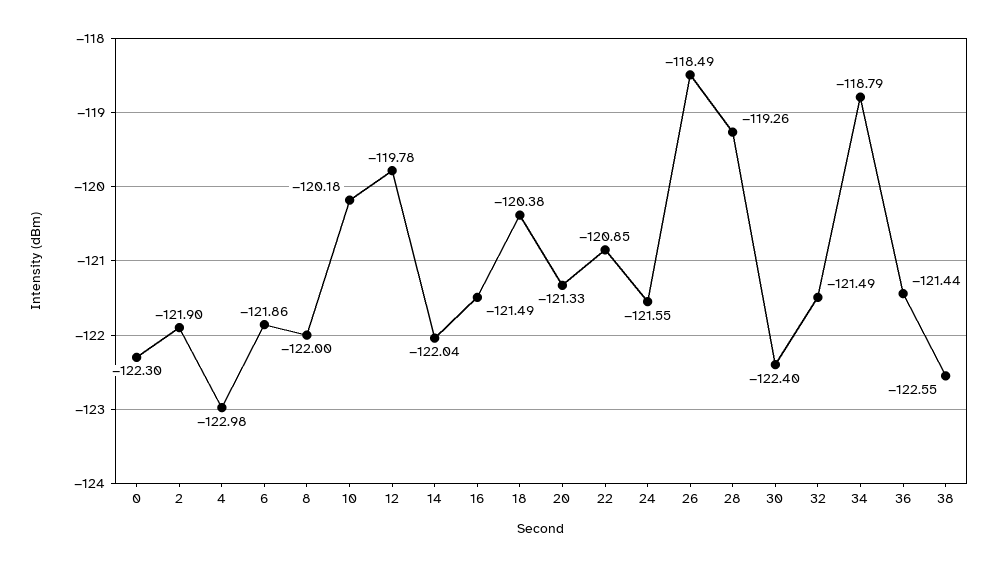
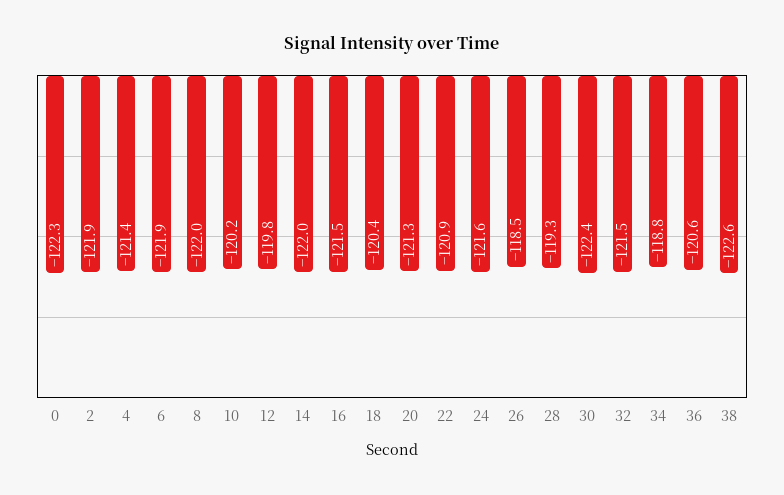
  {
    "0": -122.3,
    "2": -121.9,
-   "4": -122.98,
+   "4": -121.4,
    "6": -121.86,
    "8": -122,
    "10": -120.18,
    "12": -119.78,
    "14": -122.04,
    "16": -121.49,
    "18": -120.38,
    "20": -121.33,
    "22": -120.85,
    "24": -121.55,
    "26": -118.49,
    "28": -119.26,
    "30": -122.4,
    "32": -121.49,
    "34": -118.79,
-   "36": -121.44,
+   "36": -120.6,
    "38": -122.55
  }

